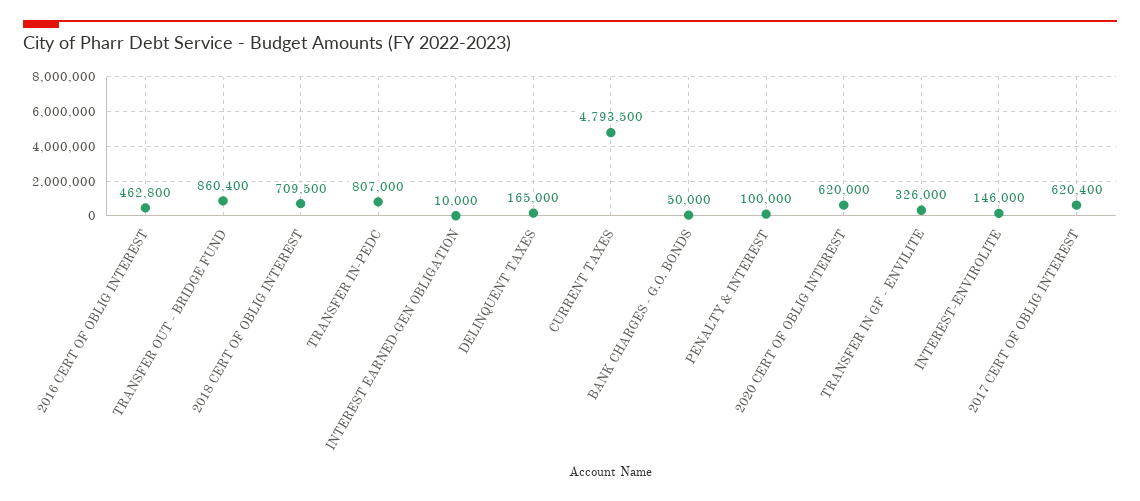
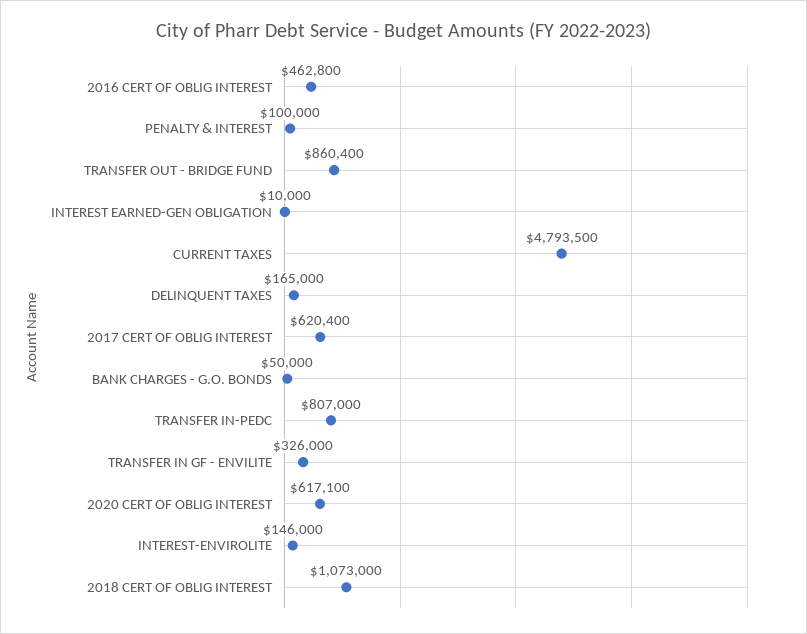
  {
    "2016 CERT OF OBLIG INTEREST": 462800,
    "TRANSFER OUT - BRIDGE FUND": 860400,
-   "2018 CERT OF OBLIG INTEREST": 709500,
+   "2018 CERT OF OBLIG INTEREST": 1073000,
    "TRANSFER IN-PEDC": 807000,
    "INTEREST EARNED-GEN OBLIGATION": 10000,
    "DELINQUENT TAXES": 165000,
    "CURRENT TAXES": 4793500,
    "BANK CHARGES - G.O. BONDS": 50000,
    "PENALTY & INTEREST": 100000,
-   "2020 CERT OF OBLIG INTEREST": 620000,
+   "2020 CERT OF OBLIG INTEREST": 617100,
    "TRANSFER IN GF - ENVILITE": 326000,
    "INTEREST-ENVIROLITE": 146000,
    "2017 CERT OF OBLIG INTEREST": 620400
  }

